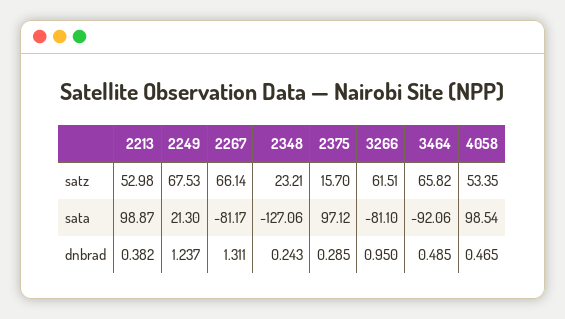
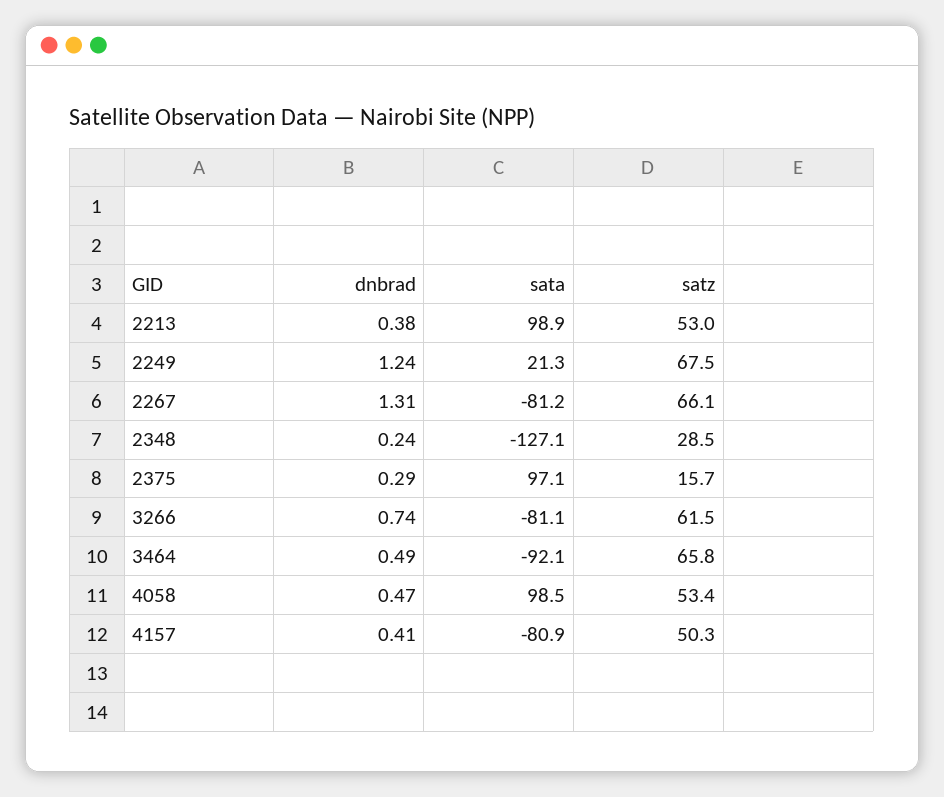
  {
    "2213": {
      "satz": 52.98,
      "sata": 98.87,
      "dnbrad": 0.382
    },
    "2249": {
      "satz": 67.53,
      "sata": 21.3,
      "dnbrad": 1.237
    },
    "2267": {
      "satz": 66.14,
      "sata": -81.17,
      "dnbrad": 1.311
    },
    "2348": {
-     "satz": 23.21,
+     "satz": 28.5,
      "sata": -127.06,
      "dnbrad": 0.243
    },
    "2375": {
      "satz": 15.7,
      "sata": 97.12,
      "dnbrad": 0.285
    },
    "3266": {
      "satz": 61.51,
      "sata": -81.1,
-     "dnbrad": 0.95
+     "dnbrad": 0.74
    },
    "3464": {
      "satz": 65.82,
      "sata": -92.06,
      "dnbrad": 0.485
    },
    "4058": {
      "satz": 53.35,
      "sata": 98.54,
      "dnbrad": 0.465
-   }
+   },
+   "4157": {
+     "dnbrad": 0.41,
+     "sata": -80.9,
+     "satz": 50.3
+   }
  }

